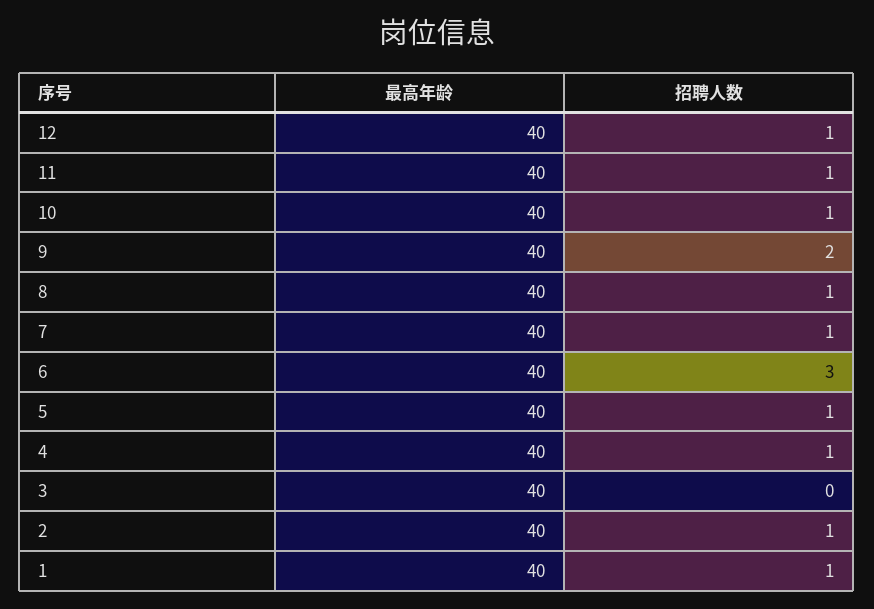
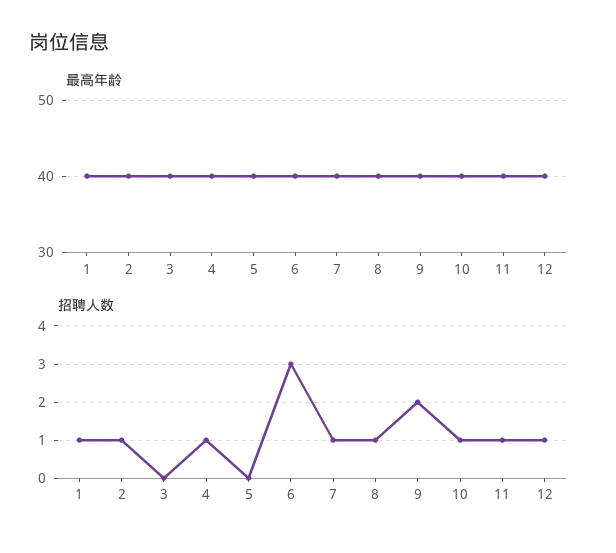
  {
    "最高年龄": {
      "12": 40,
      "11": 40,
      "10": 40,
      "9": 40,
      "8": 40,
      "7": 40,
      "6": 40,
      "5": 40,
      "4": 40,
      "3": 40,
      "2": 40,
      "1": 40
    },
    "招聘人数": {
      "12": 1,
      "11": 1,
      "10": 1,
      "9": 2,
      "8": 1,
      "7": 1,
      "6": 3,
-     "5": 1,
+     "5": 0,
      "4": 1,
      "3": 0,
      "2": 1,
      "1": 1
    }
  }

